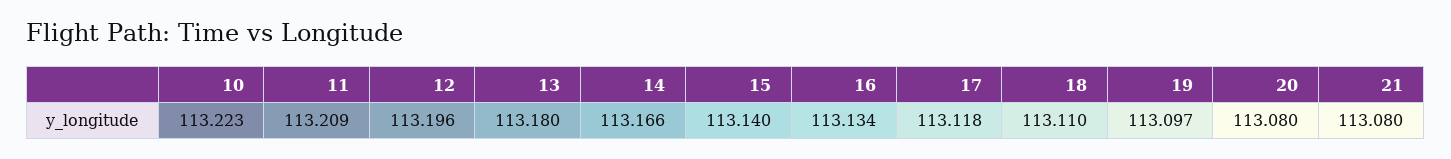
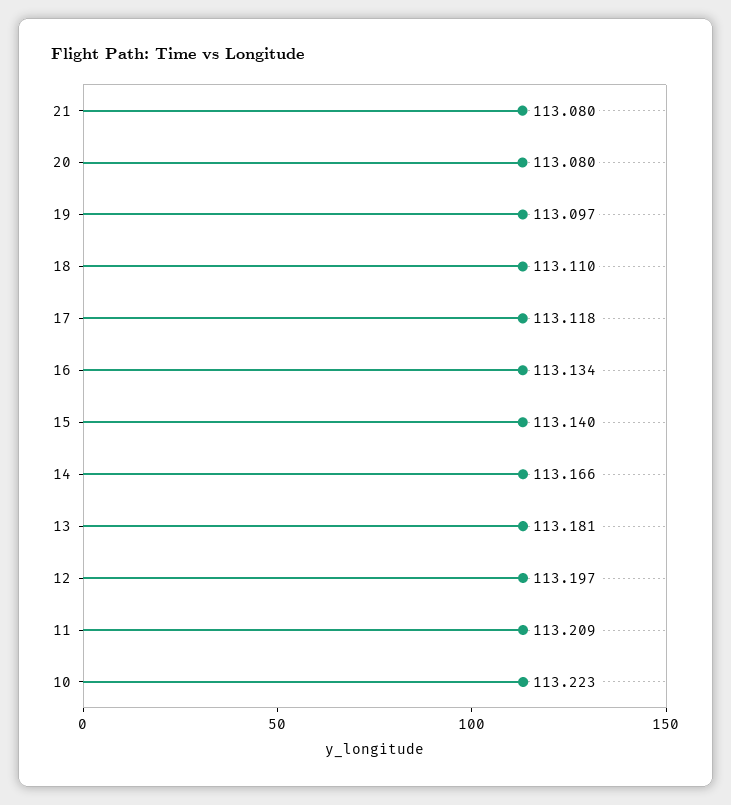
  {
    "10": 113.223,
    "11": 113.209,
-   "12": 113.196,
+   "12": 113.197,
-   "13": 113.18,
+   "13": 113.181,
    "14": 113.166,
    "15": 113.14,
    "16": 113.134,
    "17": 113.118,
    "18": 113.11,
    "19": 113.097,
    "20": 113.08,
    "21": 113.08
  }

